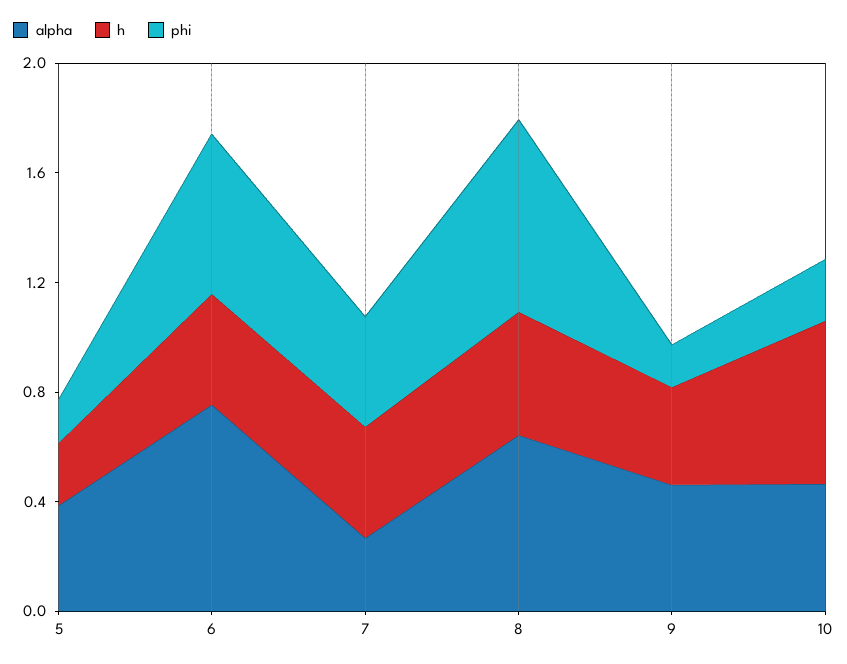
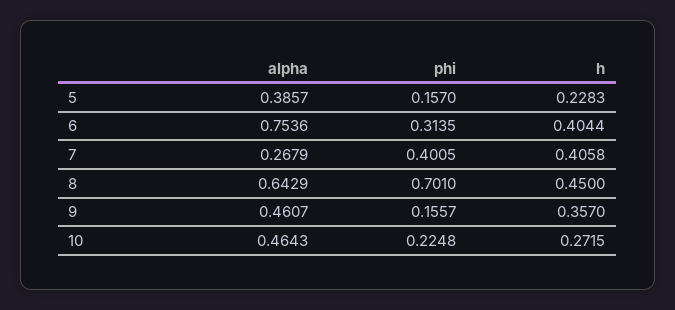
  {
    "alpha": {
      "5": 0.3857,
      "6": 0.7536,
      "7": 0.2679,
      "8": 0.6429,
      "9": 0.4607,
      "10": 0.4643
    },
    "h": {
      "5": 0.2283,
      "6": 0.4044,
      "7": 0.4058,
      "8": 0.45,
      "9": 0.357,
-     "10": 0.6
+     "10": 0.2715
    },
    "phi": {
      "5": 0.157,
-     "6": 0.6,
+     "6": 0.3135,
      "7": 0.4005,
      "8": 0.701,
      "9": 0.1557,
      "10": 0.2248
    }
  }

